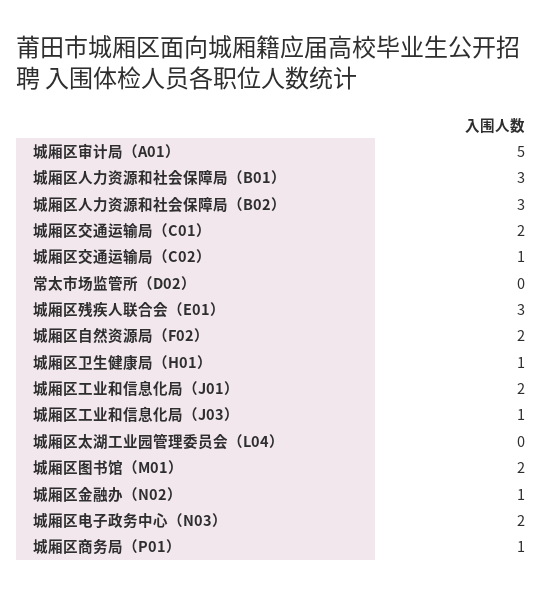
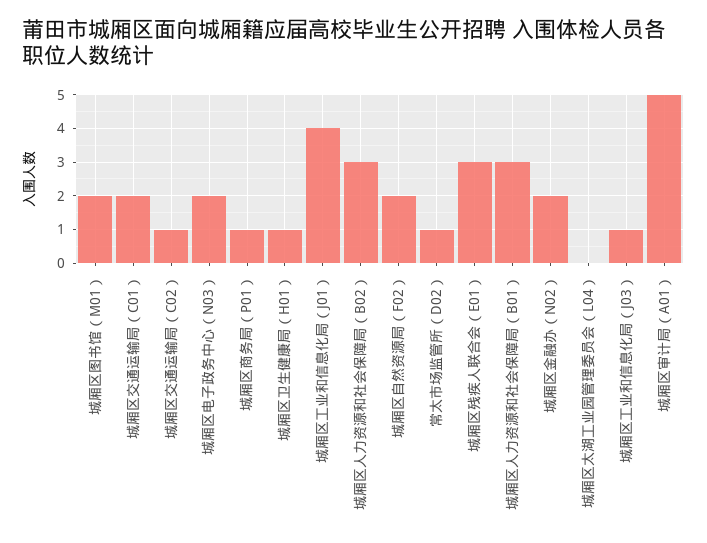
  {
    "城厢区审计局（A01）": 5,
    "城厢区人力资源和社会保障局（B01）": 3,
    "城厢区人力资源和社会保障局（B02）": 3,
    "城厢区交通运输局（C01）": 2,
    "城厢区交通运输局（C02）": 1,
-   "常太市场监管所（D02）": 0,
+   "常太市场监管所（D02）": 1,
    "城厢区残疾人联合会（E01）": 3,
    "城厢区自然资源局（F02）": 2,
    "城厢区卫生健康局（H01）": 1,
-   "城厢区工业和信息化局（J01）": 2,
+   "城厢区工业和信息化局（J01）": 4,
    "城厢区工业和信息化局（J03）": 1,
    "城厢区太湖工业园管理委员会（L04）": 0,
    "城厢区图书馆（M01）": 2,
-   "城厢区金融办（N02）": 1,
+   "城厢区金融办（N02）": 2,
    "城厢区电子政务中心（N03）": 2,
    "城厢区商务局（P01）": 1
  }

